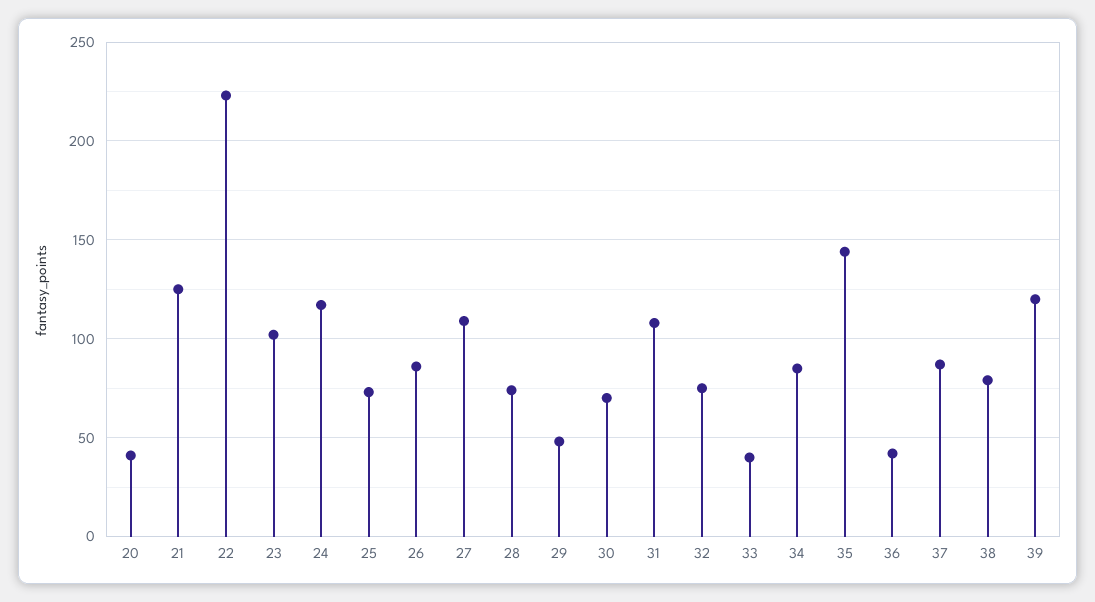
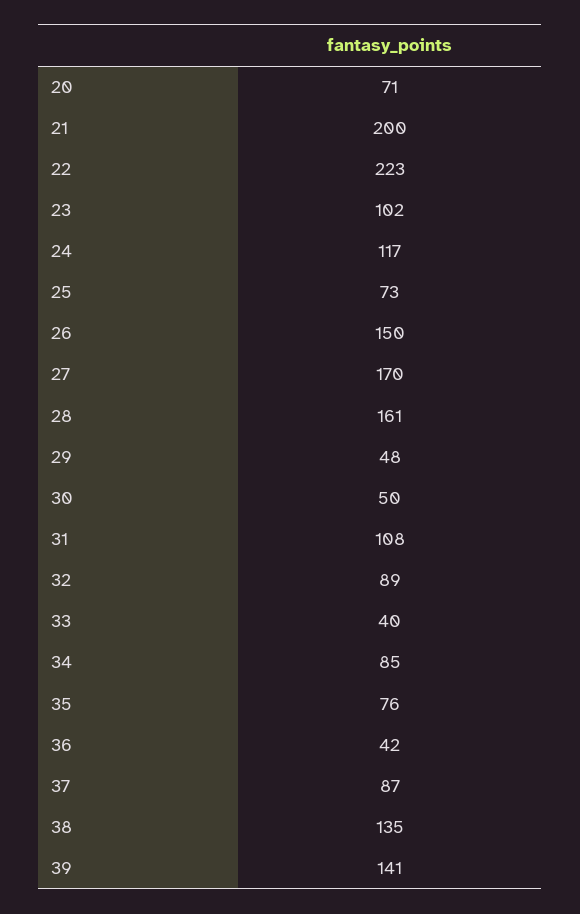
  {
-   "20": 40,
+   "20": 71,
-   "21": 125,
+   "21": 200,
    "22": 223,
    "23": 102,
    "24": 117,
    "25": 73,
-   "26": 85,
+   "26": 150,
-   "27": 110,
+   "27": 170,
-   "28": 75,
+   "28": 161,
    "29": 48,
-   "30": 70,
+   "30": 50,
    "31": 108,
-   "32": 75,
+   "32": 89,
    "33": 40,
    "34": 85,
-   "35": 145,
+   "35": 76,
    "36": 42,
    "37": 87,
-   "38": 80,
+   "38": 135,
-   "39": 120
+   "39": 141
  }

